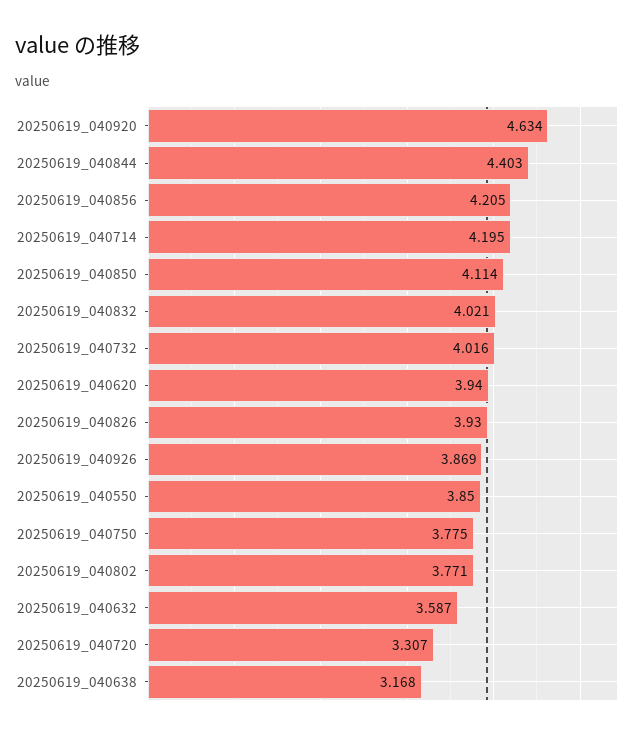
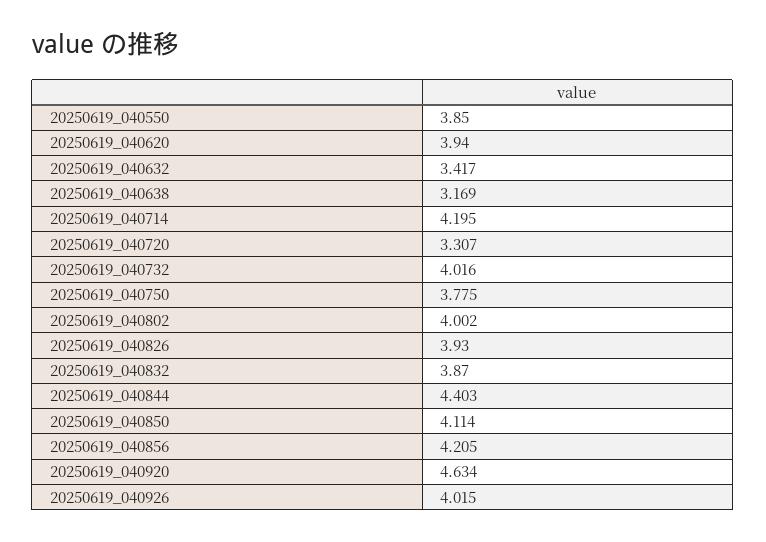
  {
    "20250619_040920": 4.634,
    "20250619_040844": 4.403,
    "20250619_040856": 4.205,
    "20250619_040714": 4.195,
    "20250619_040850": 4.114,
-   "20250619_040832": 4.021,
+   "20250619_040832": 3.87,
    "20250619_040732": 4.016,
    "20250619_040620": 3.94,
    "20250619_040826": 3.93,
-   "20250619_040926": 3.869,
+   "20250619_040926": 4.015,
    "20250619_040550": 3.85,
    "20250619_040750": 3.775,
-   "20250619_040802": 3.771,
+   "20250619_040802": 4.002,
-   "20250619_040632": 3.587,
+   "20250619_040632": 3.417,
    "20250619_040720": 3.307,
-   "20250619_040638": 3.168
+   "20250619_040638": 3.169
  }

